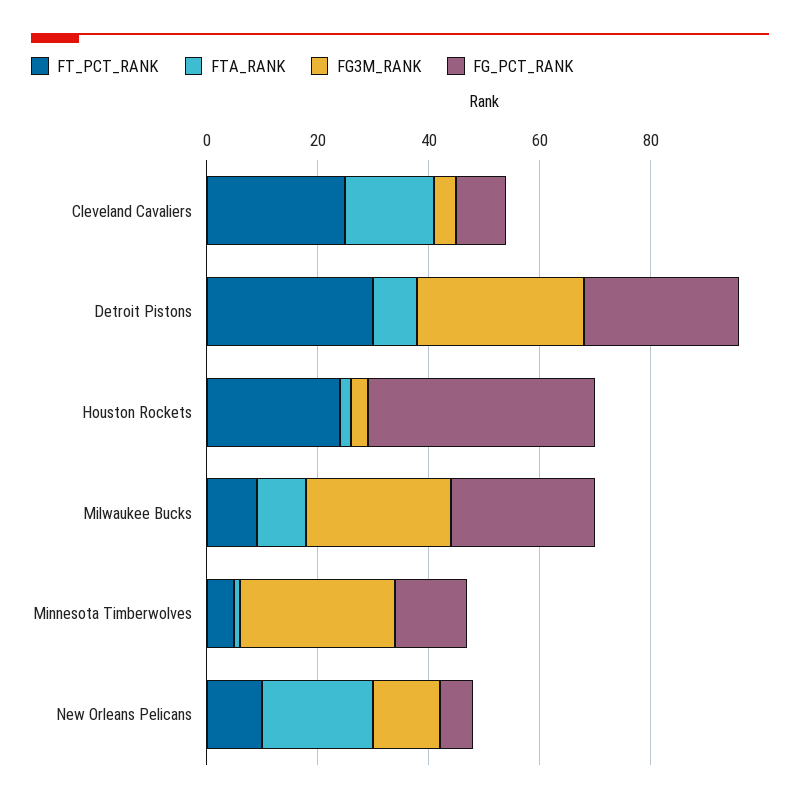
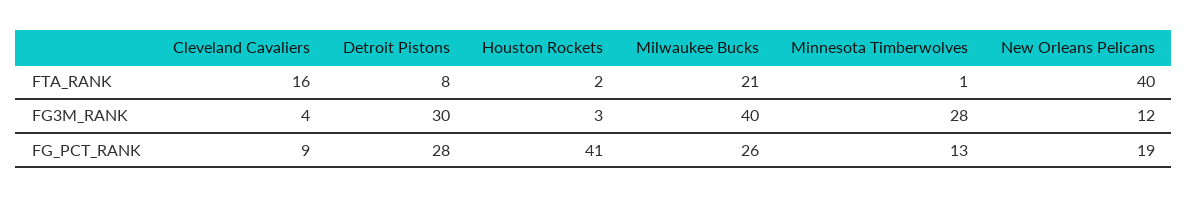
  {
-   "FT_PCT_RANK": {
-     "Cleveland Cavaliers": 25,
-     "Detroit Pistons": 30,
-     "Houston Rockets": 25,
-     "Milwaukee Bucks": 10,
-     "Minnesota Timberwolves": 5,
-     "New Orleans Pelicans": 10
-   },
    "FTA_RANK": {
      "Cleveland Cavaliers": 16,
      "Detroit Pistons": 8,
      "Houston Rockets": 2,
-     "Milwaukee Bucks": 10,
+     "Milwaukee Bucks": 21,
      "Minnesota Timberwolves": 1,
-     "New Orleans Pelicans": 20
+     "New Orleans Pelicans": 40
    },
    "FG3M_RANK": {
      "Cleveland Cavaliers": 4,
      "Detroit Pistons": 30,
      "Houston Rockets": 3,
-     "Milwaukee Bucks": 25,
+     "Milwaukee Bucks": 40,
      "Minnesota Timberwolves": 28,
      "New Orleans Pelicans": 12
    },
    "FG_PCT_RANK": {
      "Cleveland Cavaliers": 9,
      "Detroit Pistons": 28,
      "Houston Rockets": 41,
      "Milwaukee Bucks": 26,
      "Minnesota Timberwolves": 13,
-     "New Orleans Pelicans": 5
+     "New Orleans Pelicans": 19
    }
  }

